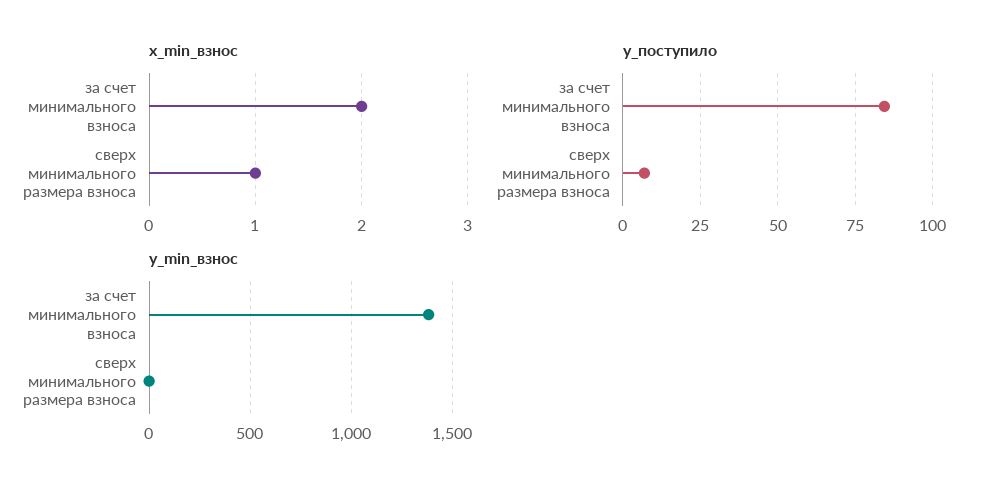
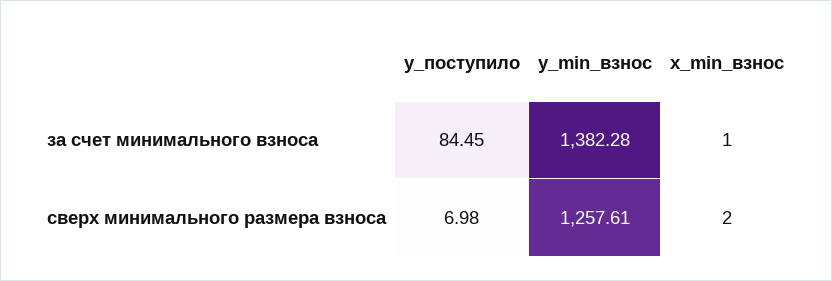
  {
    "x_min_взнос": {
-     "за счет минимального взноса": 2,
+     "за счет минимального взноса": 1,
-     "сверх минимального размера взноса": 1
+     "сверх минимального размера взноса": 2
    },
    "y_поступило": {
      "за счет минимального взноса": 84.45,
      "сверх минимального размера взноса": 6.98
    },
    "y_min_взнос": {
      "за счет минимального взноса": 1382.28,
-     "сверх минимального размера взноса": 0
+     "сверх минимального размера взноса": 1257.61
    }
  }

